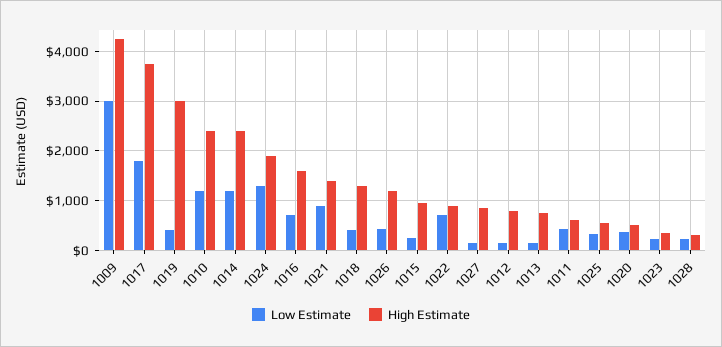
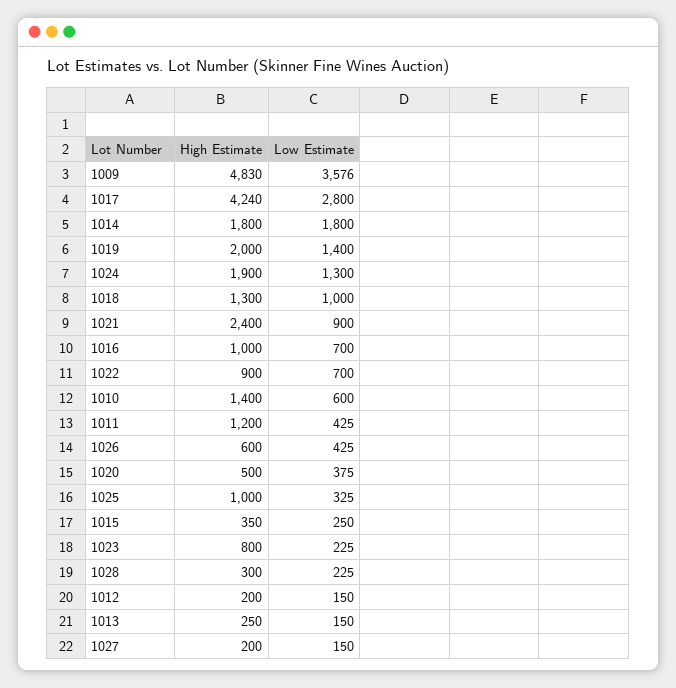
  {
    "Low Estimate": {
-     "1009": 3000,
+     "1009": 3576,
-     "1017": 1800,
+     "1017": 2800,
-     "1019": 400,
+     "1019": 1400,
-     "1010": 1200,
+     "1010": 600,
-     "1014": 1200,
+     "1014": 1800,
      "1024": 1300,
      "1016": 700,
      "1021": 900,
-     "1018": 400,
+     "1018": 1000,
      "1026": 425,
      "1015": 250,
      "1022": 700,
      "1027": 150,
      "1012": 150,
      "1013": 150,
      "1011": 425,
      "1025": 325,
      "1020": 375,
      "1023": 225,
      "1028": 225
    },
    "High Estimate": {
-     "1009": 4200,
+     "1009": 4830,
-     "1017": 3800,
+     "1017": 4240,
-     "1019": 3000,
+     "1019": 2000,
-     "1010": 2400,
+     "1010": 1400,
-     "1014": 2400,
+     "1014": 1800,
      "1024": 1900,
-     "1016": 1600,
+     "1016": 1000,
-     "1021": 1400,
+     "1021": 2400,
      "1018": 1300,
-     "1026": 1200,
+     "1026": 600,
-     "1015": 1000,
+     "1015": 350,
      "1022": 900,
-     "1027": 800,
+     "1027": 200,
-     "1012": 800,
+     "1012": 200,
-     "1013": 800,
+     "1013": 250,
-     "1011": 600,
+     "1011": 1200,
-     "1025": 600,
+     "1025": 1000,
      "1020": 500,
-     "1023": 400,
+     "1023": 800,
      "1028": 300
    }
  }

